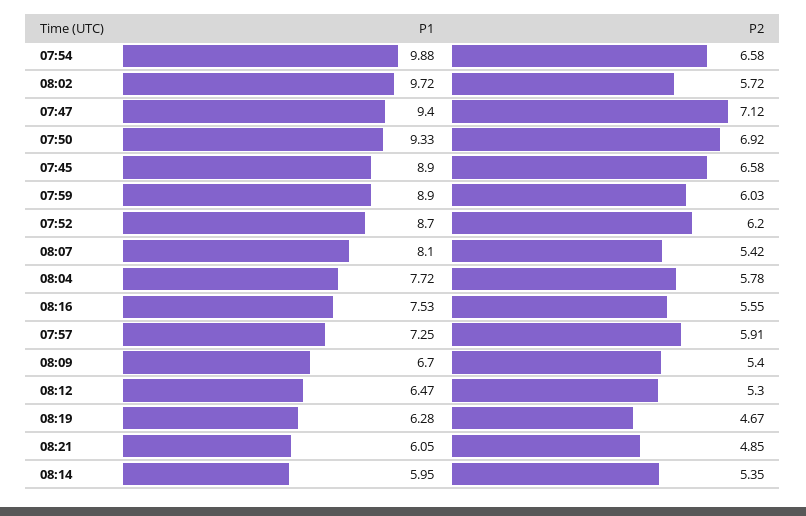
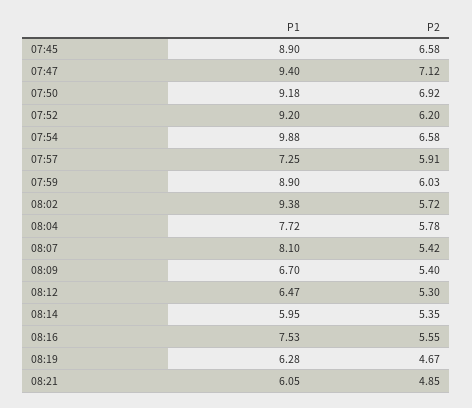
  {
    "P1": {
      "07:54": 9.88,
-     "08:02": 9.72,
+     "08:02": 9.38,
      "07:47": 9.4,
-     "07:50": 9.33,
+     "07:50": 9.18,
      "07:45": 8.9,
      "07:59": 8.9,
-     "07:52": 8.7,
+     "07:52": 9.2,
      "08:07": 8.1,
      "08:04": 7.72,
      "08:16": 7.53,
      "07:57": 7.25,
      "08:09": 6.7,
      "08:12": 6.47,
      "08:19": 6.28,
      "08:21": 6.05,
      "08:14": 5.95
    },
    "P2": {
      "07:54": 6.58,
      "08:02": 5.72,
      "07:47": 7.12,
      "07:50": 6.92,
      "07:45": 6.58,
      "07:59": 6.03,
      "07:52": 6.2,
      "08:07": 5.42,
      "08:04": 5.78,
      "08:16": 5.55,
      "07:57": 5.91,
      "08:09": 5.4,
      "08:12": 5.3,
      "08:19": 4.67,
      "08:21": 4.85,
      "08:14": 5.35
    }
  }

